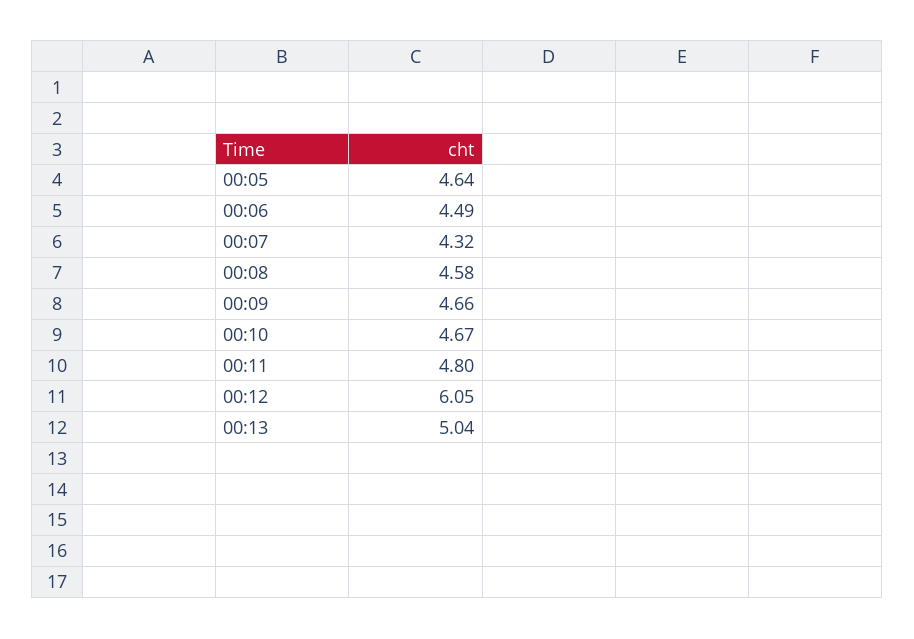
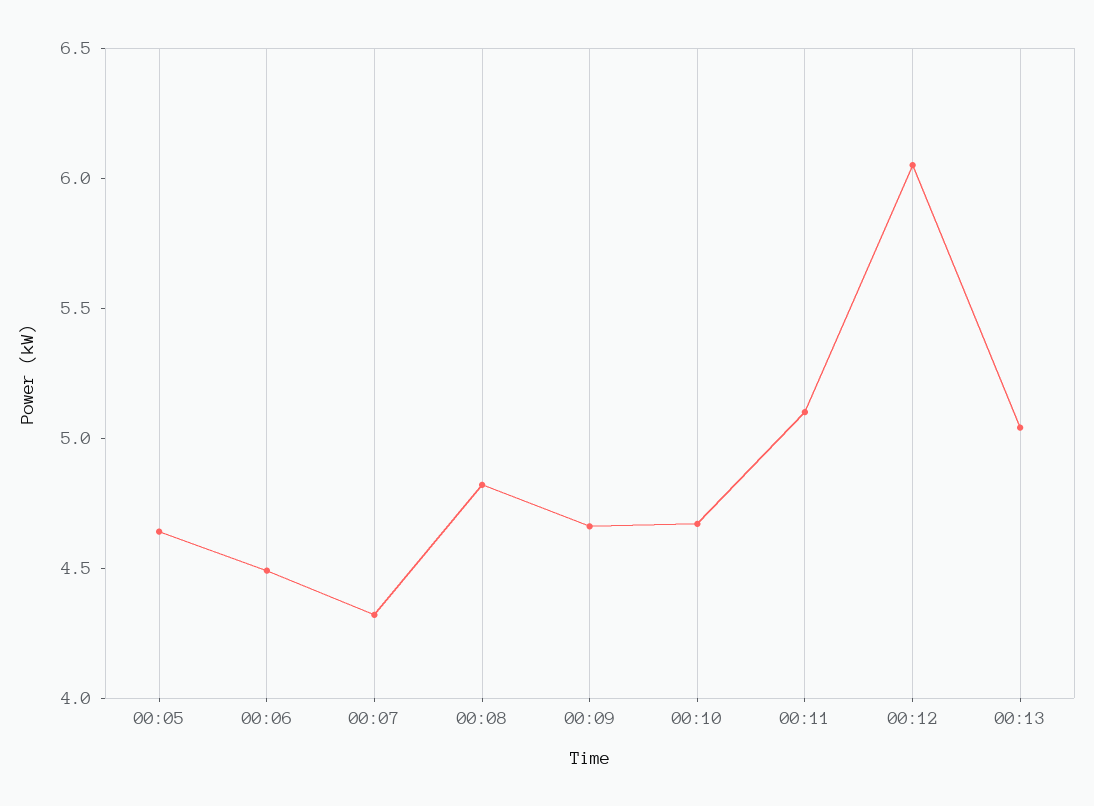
  {
    "00:05": 4.64,
    "00:06": 4.49,
    "00:07": 4.32,
-   "00:08": 4.58,
+   "00:08": 4.8,
    "00:09": 4.66,
    "00:10": 4.67,
-   "00:11": 4.8,
+   "00:11": 5.1,
    "00:12": 6.05,
    "00:13": 5.04
  }

